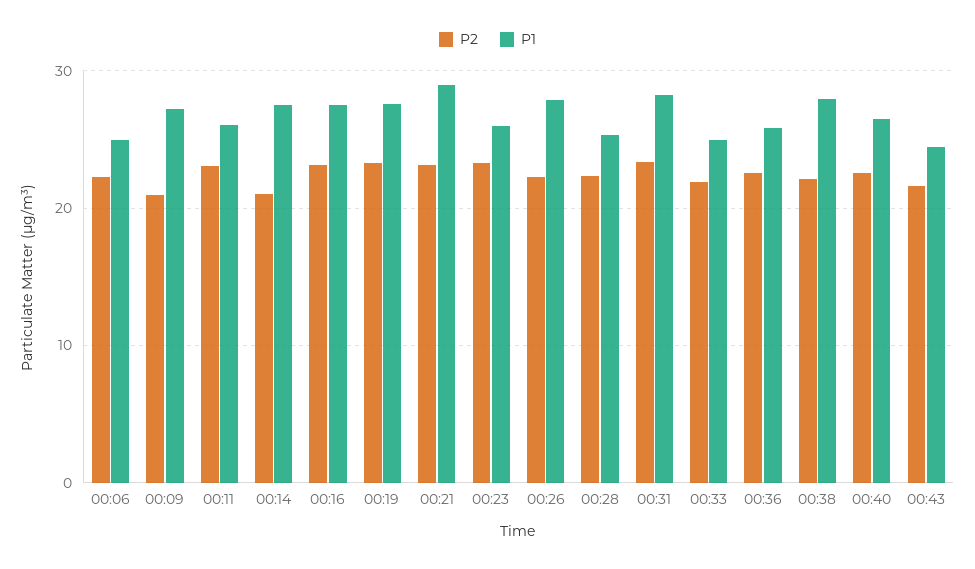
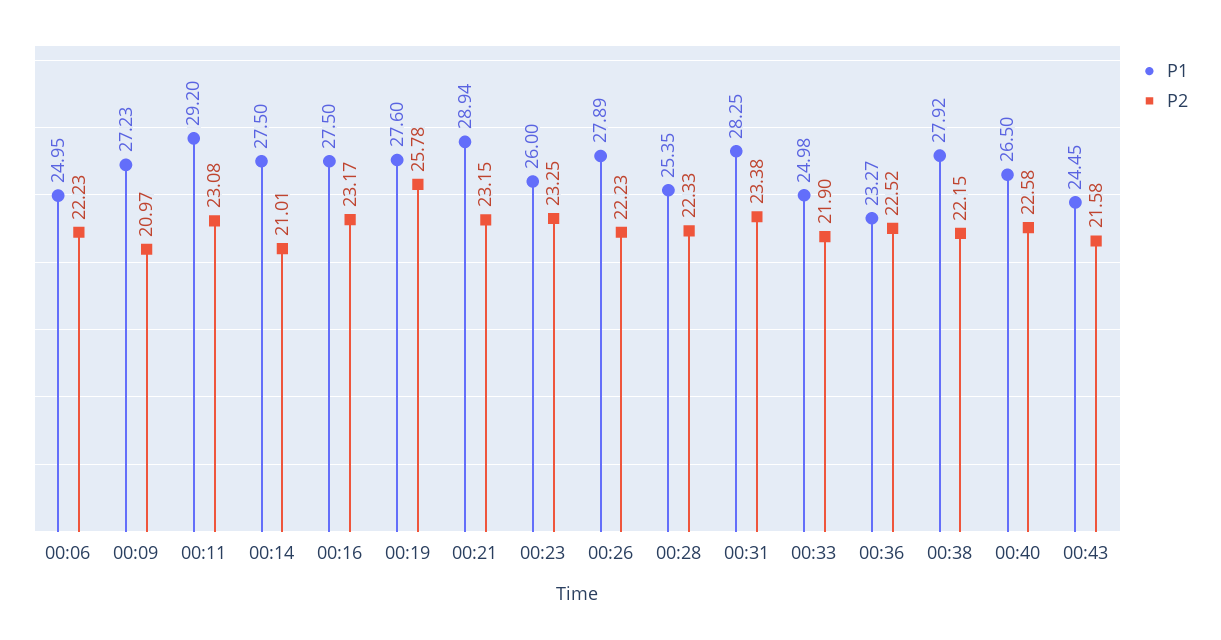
  {
    "P2": {
      "00:06": 22.23,
      "00:09": 20.97,
      "00:11": 23.08,
      "00:14": 21.01,
      "00:16": 23.17,
-     "00:19": 23,
+     "00:19": 25.78,
      "00:21": 23.15,
      "00:23": 23.25,
      "00:26": 22.23,
      "00:28": 22.33,
      "00:31": 23.38,
      "00:33": 21.9,
      "00:36": 22.52,
      "00:38": 22.15,
      "00:40": 22.58,
      "00:43": 21.58
    },
    "P1": {
      "00:06": 24.95,
      "00:09": 27.23,
-     "00:11": 26,
+     "00:11": 29.2,
      "00:14": 27.5,
      "00:16": 27.5,
      "00:19": 27.6,
      "00:21": 28.94,
      "00:23": 26,
      "00:26": 27.89,
      "00:28": 25.35,
      "00:31": 28.25,
      "00:33": 24.98,
-     "00:36": 26,
+     "00:36": 23.27,
      "00:38": 27.92,
      "00:40": 26.5,
      "00:43": 24.45
    }
  }

